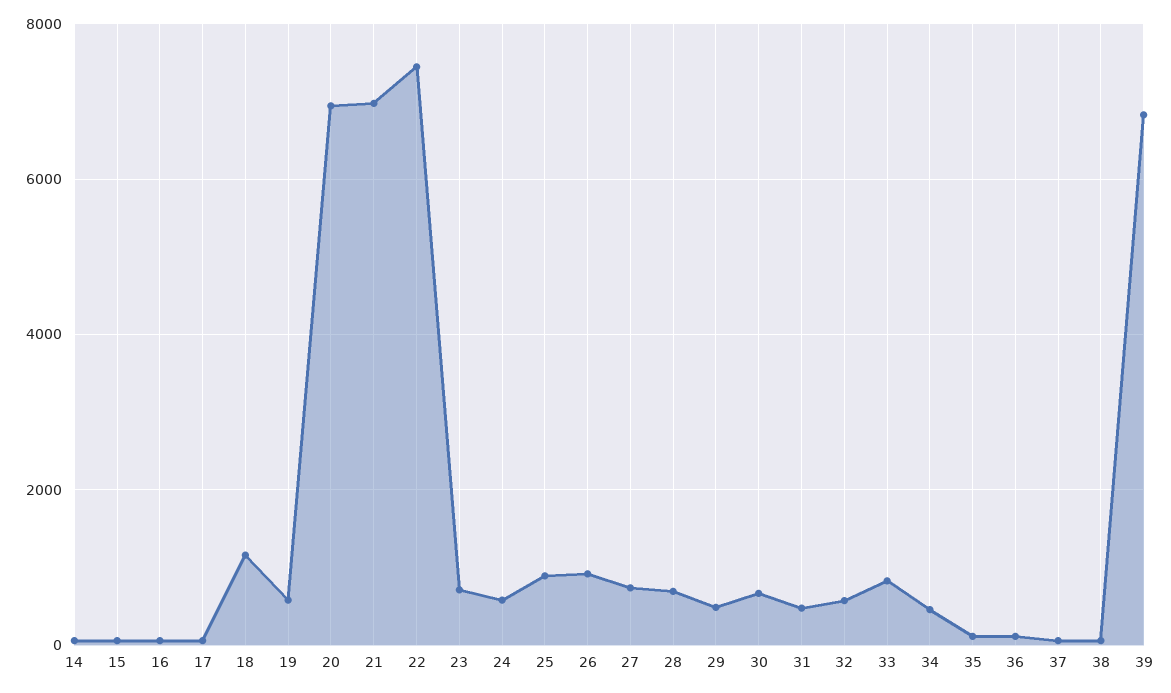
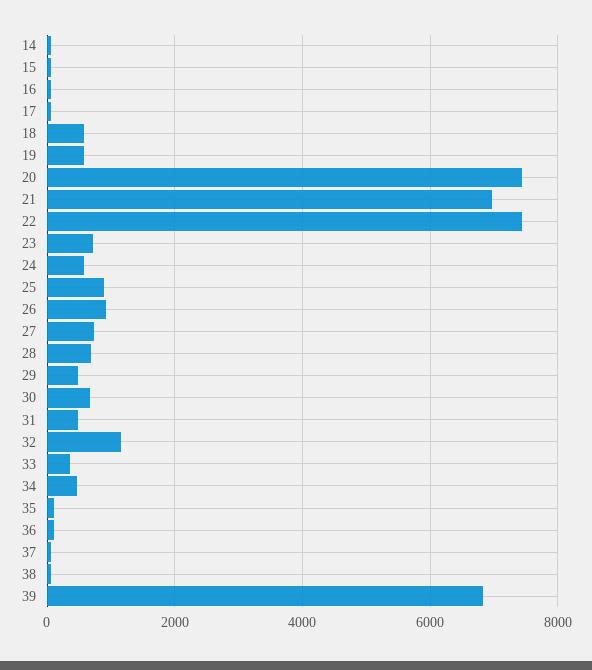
  {
    "14": 0,
    "15": 0,
    "16": 0,
    "17": 0,
-   "18": 1200,
+   "18": 600,
    "19": 600,
-   "20": 7000,
+   "20": 7400,
    "21": 7000,
    "22": 7400,
    "23": 800,
    "24": 600,
    "25": 800,
    "26": 1000,
    "27": 800,
    "28": 600,
    "29": 400,
    "30": 600,
    "31": 400,
-   "32": 600,
+   "32": 1200,
-   "33": 800,
+   "33": 400,
    "34": 400,
    "35": 200,
    "36": 200,
    "37": 0,
    "38": 0,
    "39": 6800
  }

